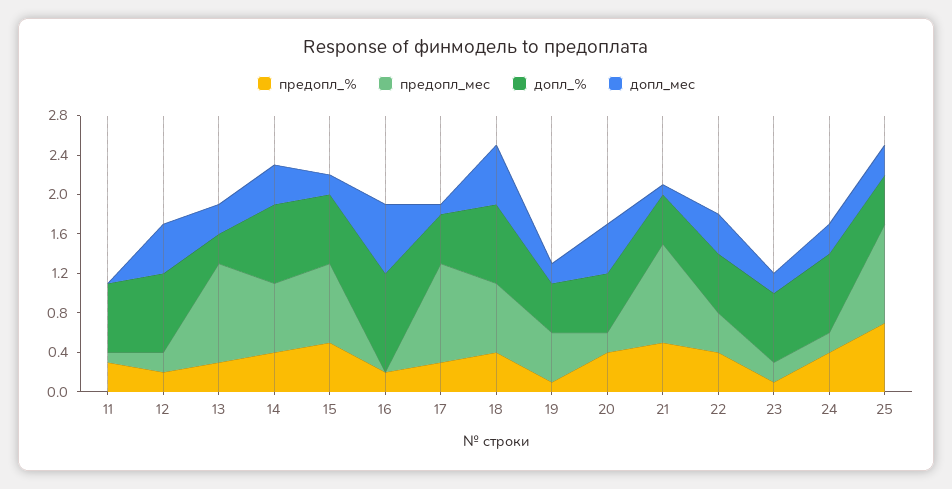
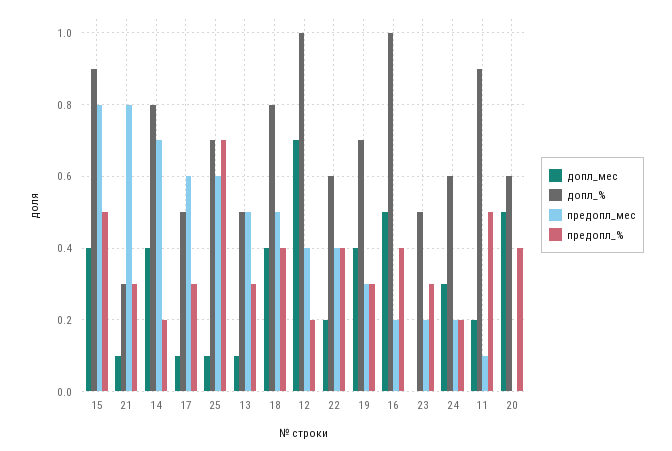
  {
    "предопл_%": {
-     "11": 0.3,
+     "11": 0.5,
      "12": 0.2,
      "13": 0.3,
-     "14": 0.4,
+     "14": 0.2,
      "15": 0.5,
-     "16": 0.2,
+     "16": 0.4,
      "17": 0.3,
      "18": 0.4,
-     "19": 0.1,
+     "19": 0.3,
      "20": 0.4,
-     "21": 0.5,
+     "21": 0.3,
      "22": 0.4,
-     "23": 0.1,
+     "23": 0.3,
-     "24": 0.4,
+     "24": 0.2,
      "25": 0.7
    },
    "предопл_мес": {
      "11": 0.1,
-     "12": 0.2,
+     "12": 0.4,
-     "13": 1,
+     "13": 0.5,
      "14": 0.7,
      "15": 0.8,
-     "16": 0,
+     "16": 0.2,
-     "17": 1,
+     "17": 0.6,
-     "18": 0.7,
+     "18": 0.5,
-     "19": 0.5,
+     "19": 0.3,
-     "20": 0.2,
+     "20": 0,
-     "21": 1,
+     "21": 0.8,
      "22": 0.4,
      "23": 0.2,
      "24": 0.2,
-     "25": 1
+     "25": 0.6
    },
    "допл_%": {
-     "11": 0.7,
+     "11": 0.9,
-     "12": 0.8,
+     "12": 1,
-     "13": 0.3,
+     "13": 0.5,
      "14": 0.8,
-     "15": 0.7,
+     "15": 0.9,
      "16": 1,
      "17": 0.5,
      "18": 0.8,
-     "19": 0.5,
+     "19": 0.7,
      "20": 0.6,
-     "21": 0.5,
+     "21": 0.3,
      "22": 0.6,
-     "23": 0.7,
+     "23": 0.5,
-     "24": 0.8,
+     "24": 0.6,
-     "25": 0.5
+     "25": 0.7
    },
    "допл_мес": {
-     "11": 0,
+     "11": 0.2,
-     "12": 0.5,
+     "12": 0.7,
-     "13": 0.3,
+     "13": 0.1,
      "14": 0.4,
-     "15": 0.2,
+     "15": 0.4,
-     "16": 0.7,
+     "16": 0.5,
      "17": 0.1,
-     "18": 0.6,
+     "18": 0.4,
-     "19": 0.2,
+     "19": 0.4,
      "20": 0.5,
      "21": 0.1,
-     "22": 0.4,
+     "22": 0.2,
-     "23": 0.2,
+     "23": 0,
      "24": 0.3,
-     "25": 0.3
+     "25": 0.1
    }
  }

